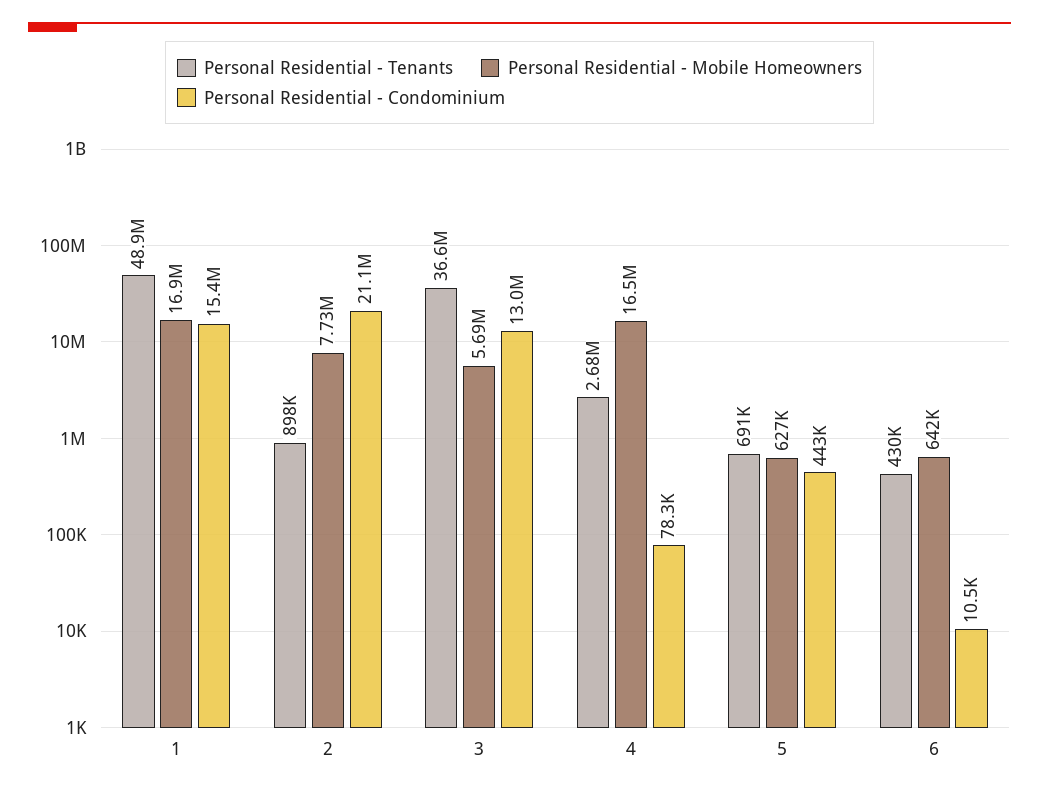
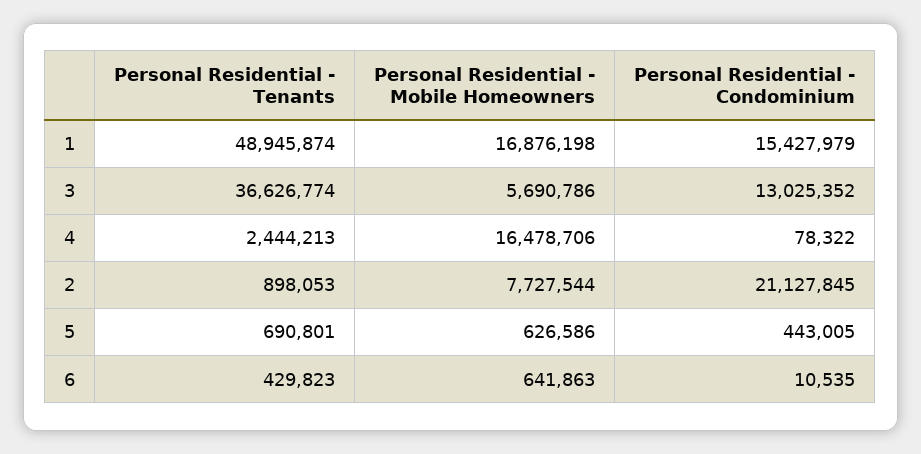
  {
    "Personal Residential - Tenants": {
      "1": 48945874,
      "2": 898053,
      "3": 36626774,
-     "4": 2680000,
+     "4": 2444213,
      "5": 690801,
      "6": 429823
    },
    "Personal Residential - Mobile Homeowners": {
      "1": 16876198,
      "2": 7727544,
      "3": 5690786,
      "4": 16478706,
      "5": 626586,
      "6": 641863
    },
    "Personal Residential - Condominium": {
      "1": 15427979,
      "2": 21127845,
      "3": 13025352,
      "4": 78322,
      "5": 443005,
      "6": 10535
    }
  }

